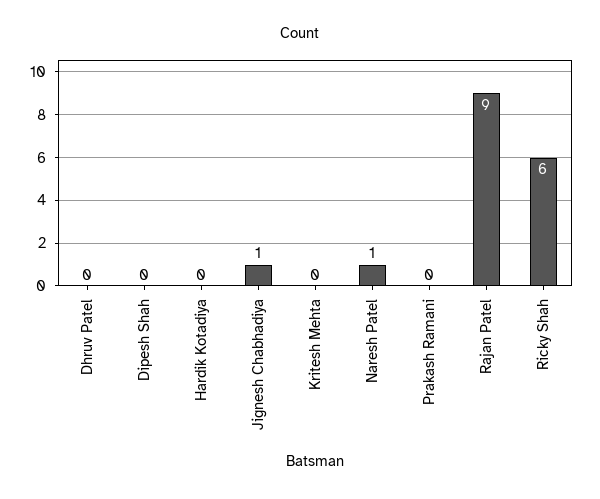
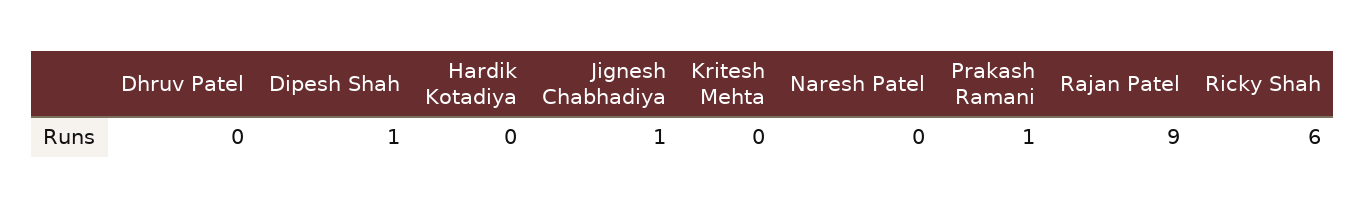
  {
    "Dhruv Patel": 0,
-   "Dipesh Shah": 0,
+   "Dipesh Shah": 1,
    "Hardik Kotadiya": 0,
    "Jignesh Chabhadiya": 1,
    "Kritesh Mehta": 0,
-   "Naresh Patel": 1,
+   "Naresh Patel": 0,
-   "Prakash Ramani": 0,
+   "Prakash Ramani": 1,
    "Rajan Patel": 9,
    "Ricky Shah": 6
  }

